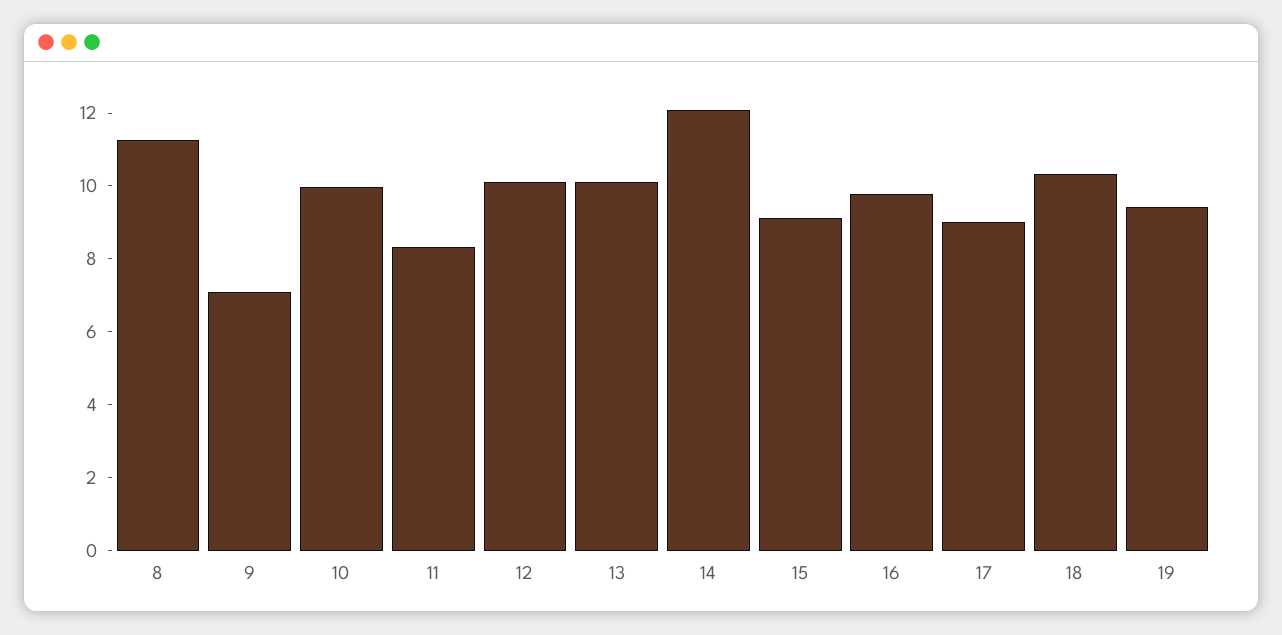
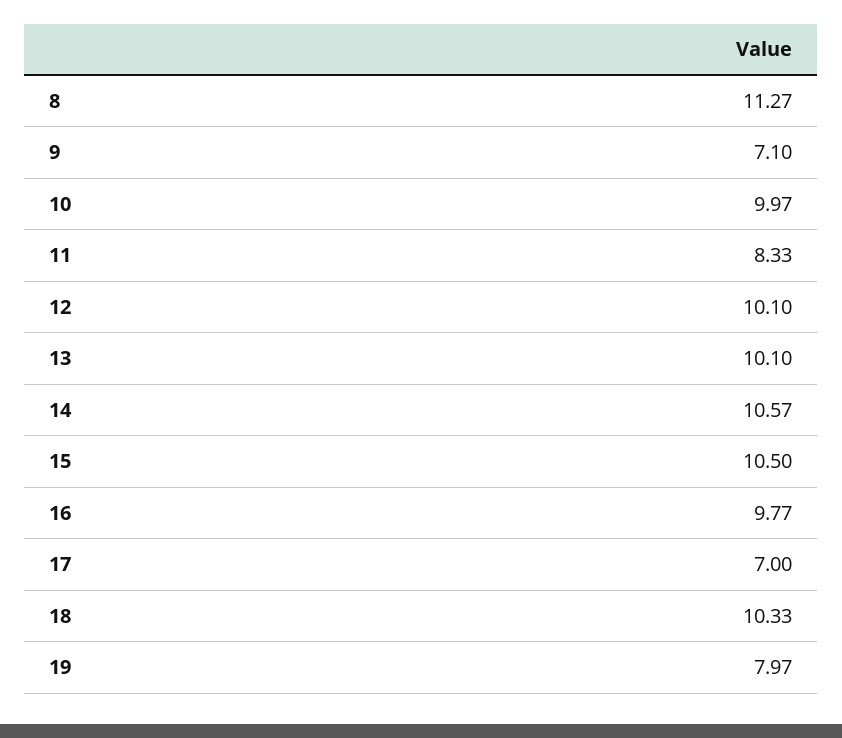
  {
    "8": 11.27,
    "9": 7.1,
    "10": 9.97,
    "11": 8.33,
    "12": 10.1,
    "13": 10.1,
-   "14": 12,
+   "14": 10.57,
-   "15": 9,
+   "15": 10.5,
    "16": 9.77,
-   "17": 9,
+   "17": 7,
    "18": 10.33,
-   "19": 9.5
+   "19": 7.97
  }

